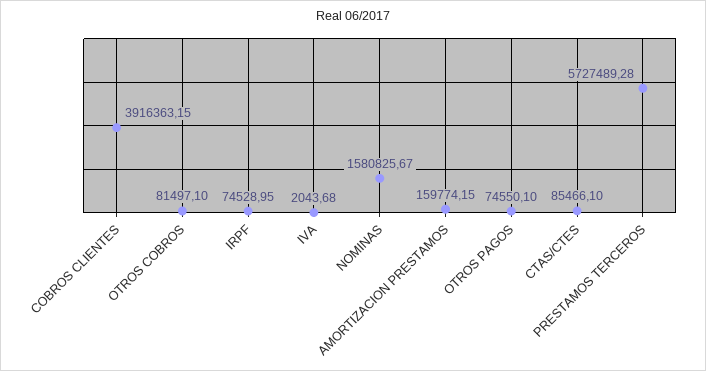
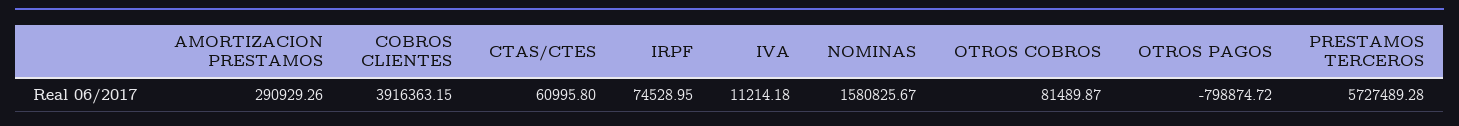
  {
    "COBROS CLIENTES": 3916363.15,
-   "OTROS COBROS": 81497.1,
+   "OTROS COBROS": 81489.87,
    "IRPF": 74528.95,
-   "IVA": 2043.68,
+   "IVA": 11214.18,
    "NOMINAS": 1580825.67,
-   "AMORTIZACION PRESTAMOS": 159774.15,
+   "AMORTIZACION PRESTAMOS": 290929.26,
-   "OTROS PAGOS": 74550.1,
+   "OTROS PAGOS": -798874.72,
-   "CTAS/CTES": 85466.1,
+   "CTAS/CTES": 60995.8,
    "PRESTAMOS TERCEROS": 5727489.28
  }

